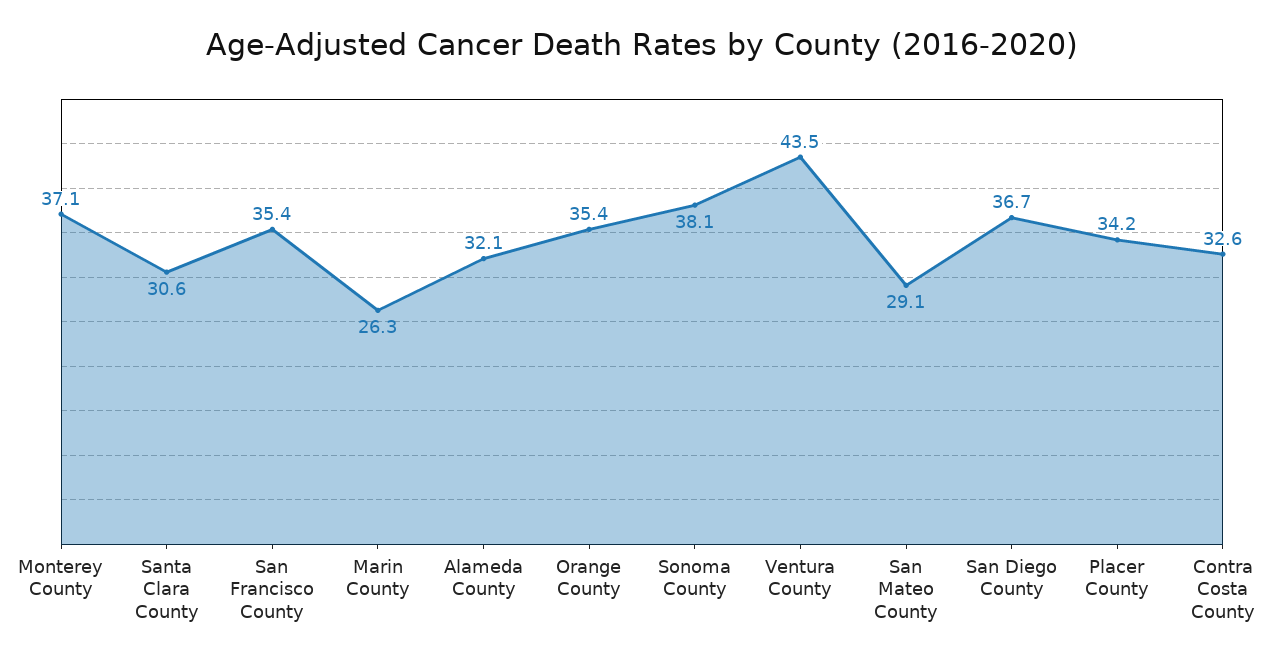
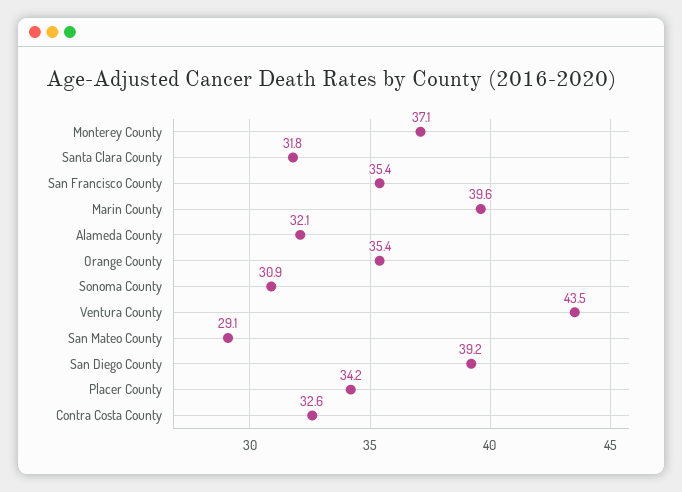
  {
    "Monterey County": 37.1,
-   "Santa Clara County": 30.6,
+   "Santa Clara County": 31.8,
    "San Francisco County": 35.4,
-   "Marin County": 26.3,
+   "Marin County": 39.6,
    "Alameda County": 32.1,
    "Orange County": 35.4,
-   "Sonoma County": 38.1,
+   "Sonoma County": 30.9,
    "Ventura County": 43.5,
    "San Mateo County": 29.1,
-   "San Diego County": 36.7,
+   "San Diego County": 39.2,
    "Placer County": 34.2,
    "Contra Costa County": 32.6
  }

